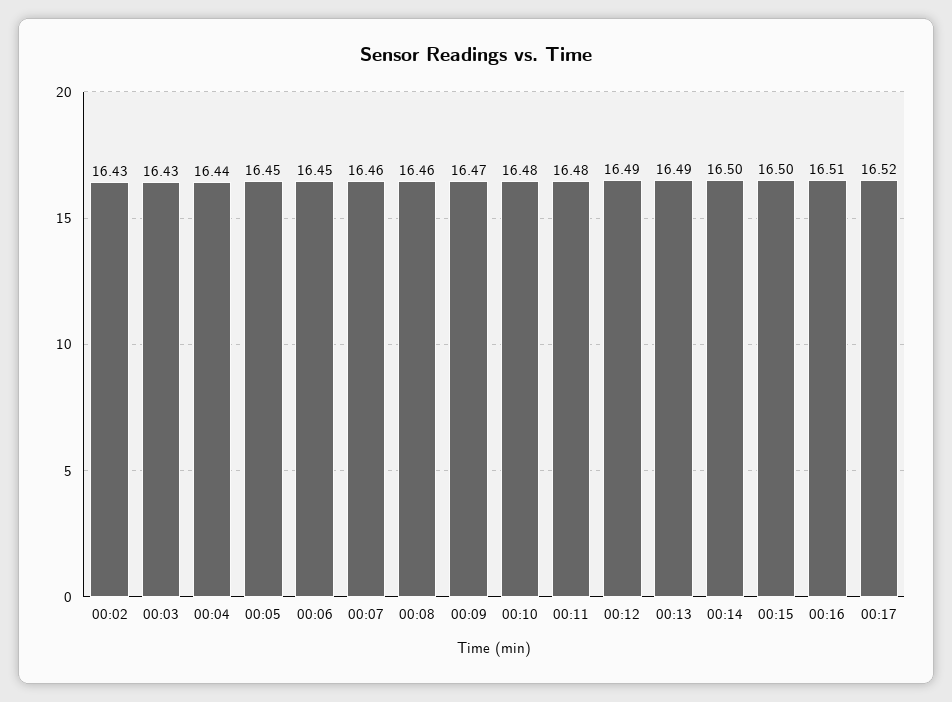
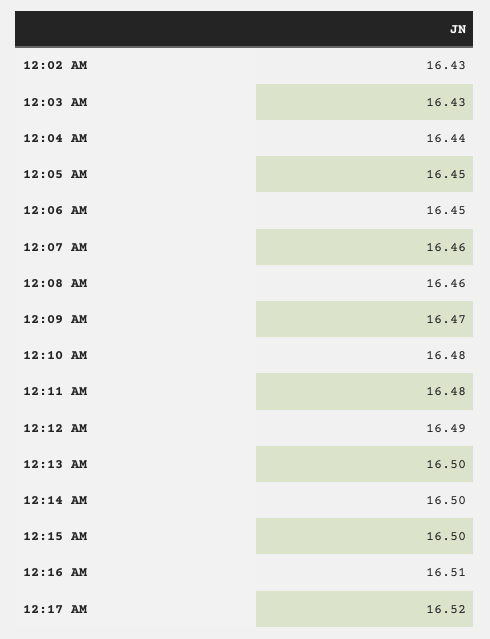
  {
    "00:02": 16.43,
    "00:03": 16.43,
    "00:04": 16.44,
    "00:05": 16.45,
    "00:06": 16.45,
    "00:07": 16.46,
    "00:08": 16.46,
    "00:09": 16.47,
    "00:10": 16.48,
    "00:11": 16.48,
    "00:12": 16.49,
-   "00:13": 16.49,
+   "00:13": 16.5,
    "00:14": 16.5,
    "00:15": 16.5,
    "00:16": 16.51,
    "00:17": 16.52
  }

